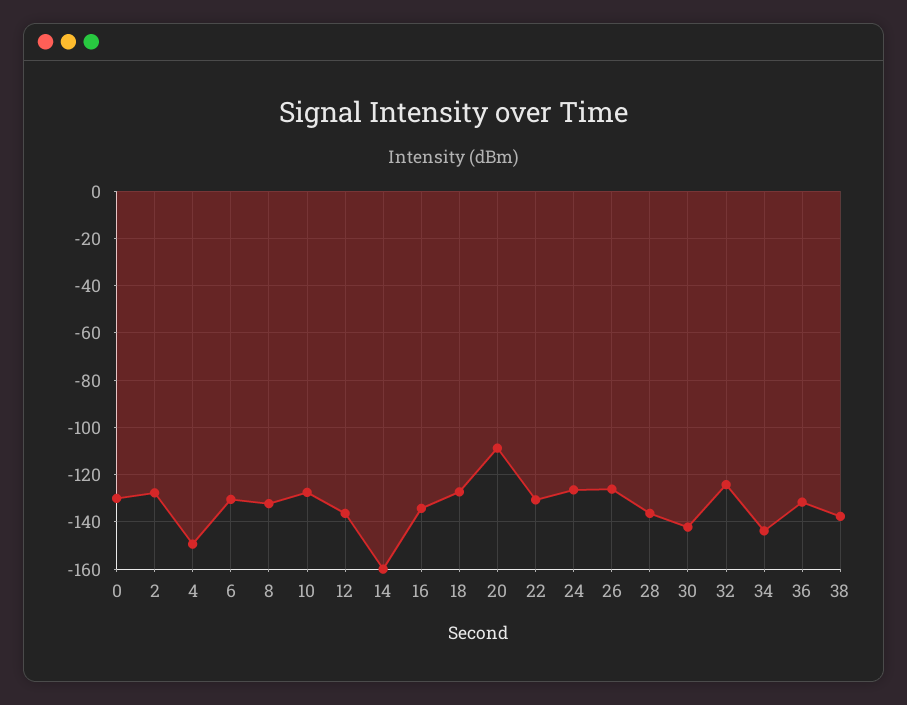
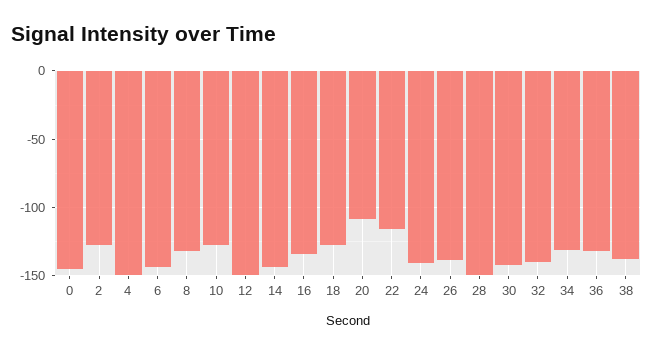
  {
-   "0": -130,
+   "0": -145,
    "2": -130,
    "4": -150,
-   "6": -130,
+   "6": -145,
    "8": -130,
    "10": -130,
-   "12": -135,
+   "12": -150,
-   "14": -160,
+   "14": -145,
    "16": -135,
    "18": -125,
    "20": -110,
-   "22": -130,
+   "22": -115,
-   "24": -125,
+   "24": -140,
-   "26": -125,
+   "26": -140,
-   "28": -135,
+   "28": -150,
    "30": -140,
-   "32": -125,
+   "32": -140,
-   "34": -145,
+   "34": -130,
    "36": -130,
    "38": -140
  }

